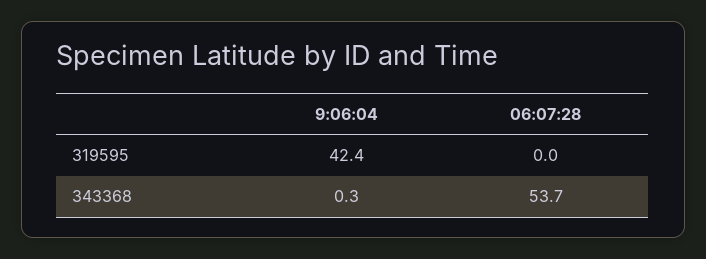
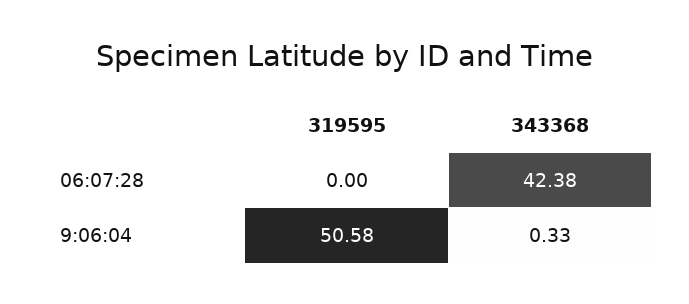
  {
    "9:06:04": {
-     "319595": 42.4,
+     "319595": 50.58,
      "343368": 0.33
    },
    "06:07:28": {
      "319595": 0,
-     "343368": 53.7
+     "343368": 42.38
    }
  }

